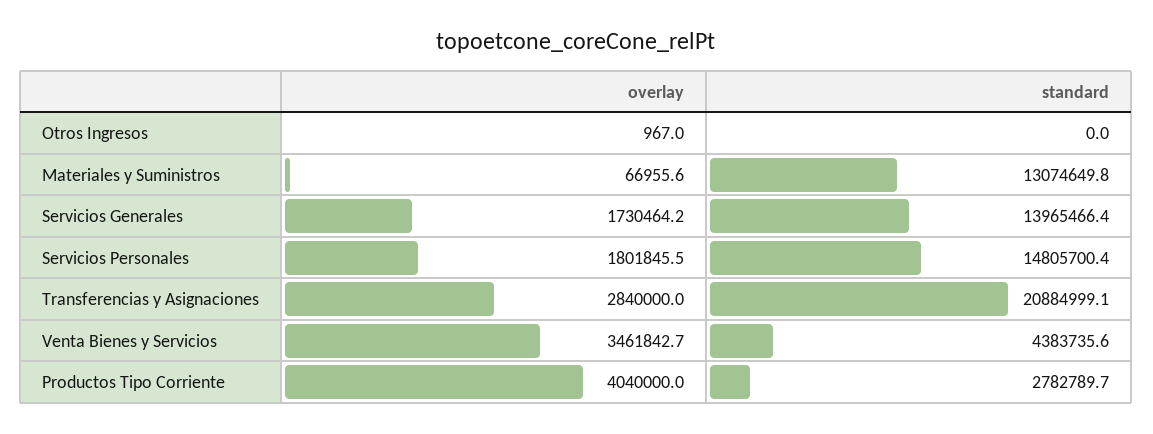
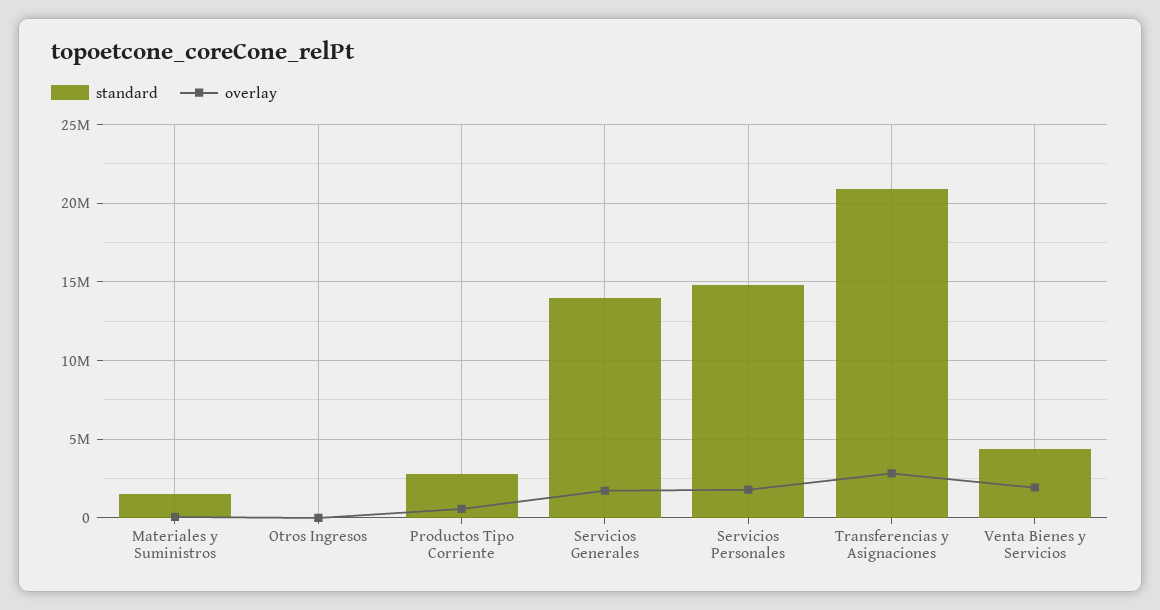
  {
    "overlay": {
      "Otros Ingresos": 967,
      "Materiales y Suministros": 66955.6,
      "Servicios Generales": 1730464.2,
      "Servicios Personales": 1801845.5,
      "Transferencias y Asignaciones": 2840000,
-     "Venta Bienes y Servicios": 3461842.7,
+     "Venta Bienes y Servicios": 2000000,
-     "Productos Tipo Corriente": 4040000
+     "Productos Tipo Corriente": 500000
    },
    "standard": {
      "Otros Ingresos": 0,
-     "Materiales y Suministros": 13074649.8,
+     "Materiales y Suministros": 1500000,
      "Servicios Generales": 13965466.4,
      "Servicios Personales": 14805700.4,
      "Transferencias y Asignaciones": 20884999.1,
      "Venta Bienes y Servicios": 4383735.6,
      "Productos Tipo Corriente": 2782789.7
    }
  }

